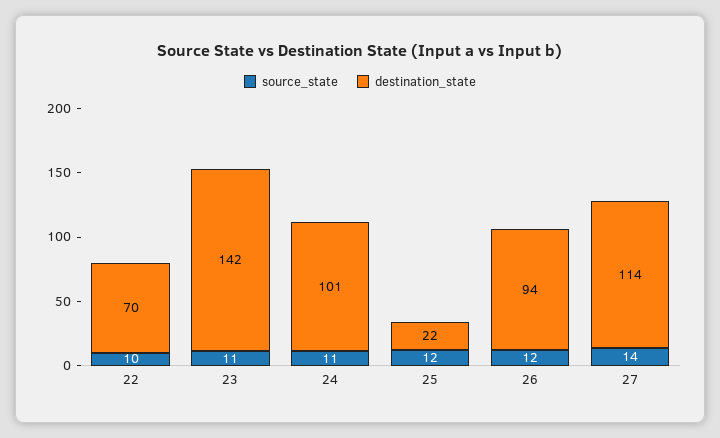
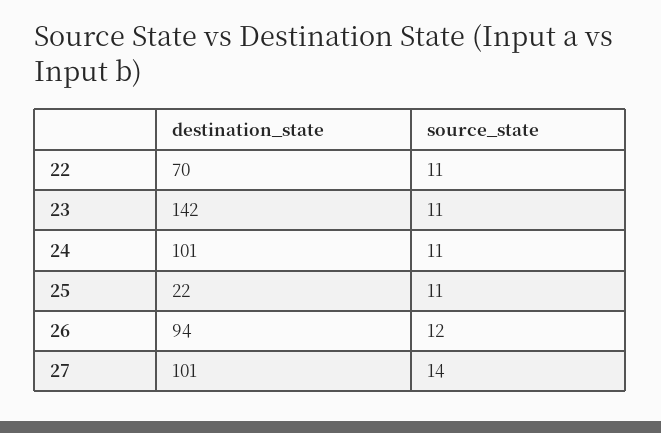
  {
    "source_state": {
-     "22": 10,
+     "22": 11,
      "23": 11,
      "24": 11,
-     "25": 12,
+     "25": 11,
      "26": 12,
      "27": 14
    },
    "destination_state": {
      "22": 70,
      "23": 142,
      "24": 101,
      "25": 22,
      "26": 94,
-     "27": 114
+     "27": 101
    }
  }

